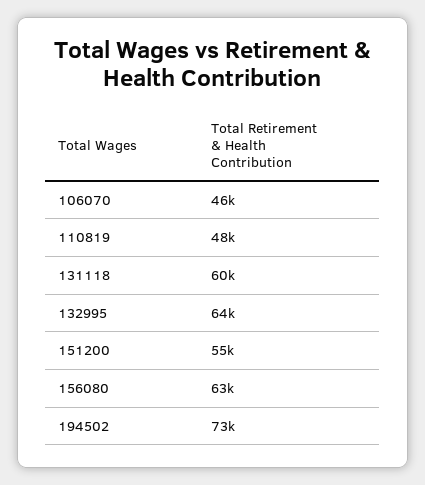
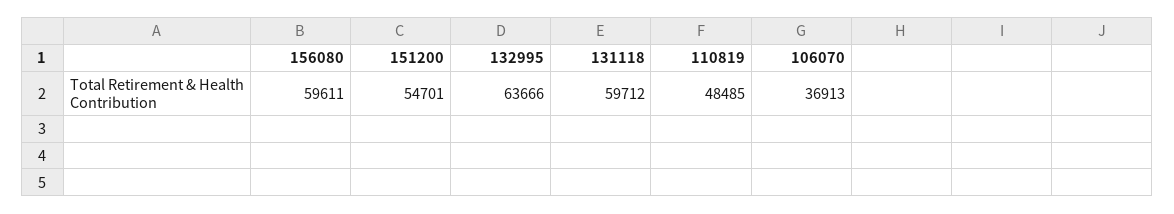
  {
-   "106070": 46000,
+   "106070": 36913,
    "110819": 48485,
    "131118": 59712,
    "132995": 63666,
    "151200": 54701,
-   "156080": 63000,
+   "156080": 59611
-   "194502": 73000
  }

